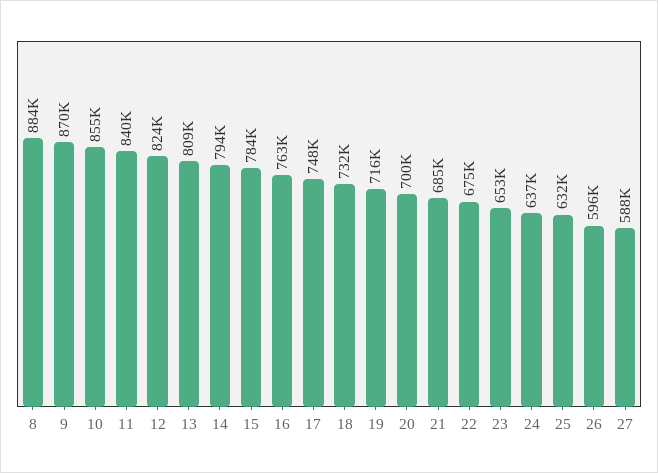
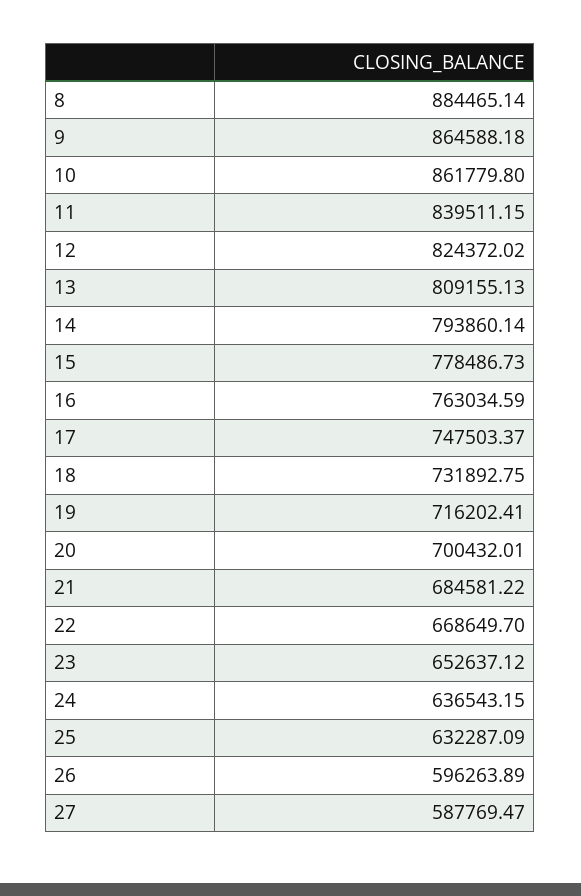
  {
    "8": 884465.14,
-   "9": 870000,
+   "9": 864588.18,
-   "10": 855000,
+   "10": 861779.8,
    "11": 839511.15,
    "12": 824372.02,
    "13": 809155.13,
    "14": 793860.14,
-   "15": 784000,
+   "15": 778486.73,
    "16": 763034.59,
    "17": 747503.37,
    "18": 731892.75,
    "19": 716202.41,
    "20": 700432.01,
    "21": 684581.22,
-   "22": 675000,
+   "22": 668649.7,
    "23": 652637.12,
    "24": 636543.15,
    "25": 632287.09,
    "26": 596263.89,
    "27": 587769.47
  }

